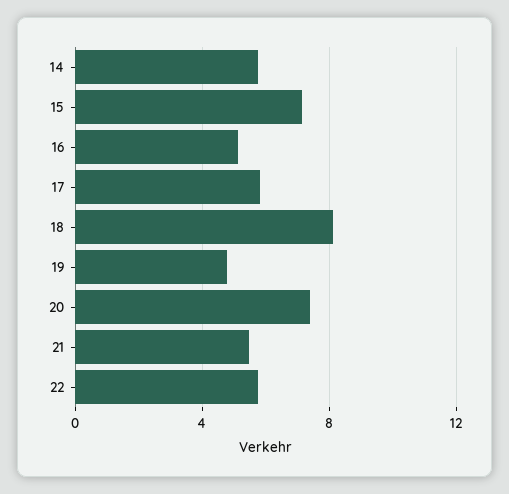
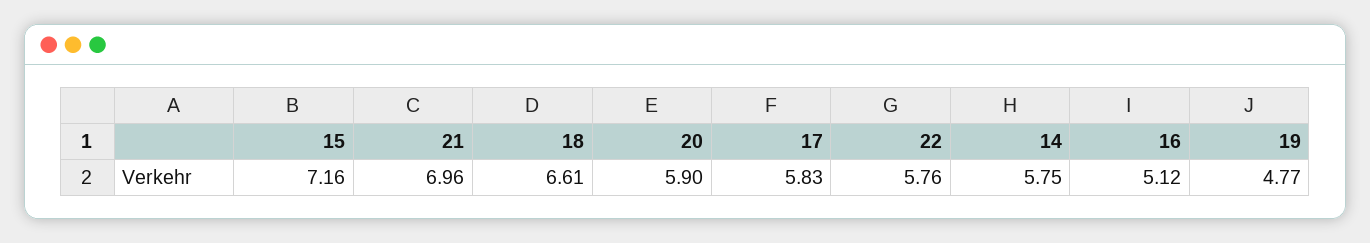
  {
    "14": 5.75,
    "15": 7.16,
    "16": 5.12,
    "17": 5.83,
-   "18": 8,
+   "18": 6.61,
    "19": 4.77,
-   "20": 7.5,
+   "20": 5.9,
-   "21": 5.5,
+   "21": 6.96,
    "22": 5.76
  }

